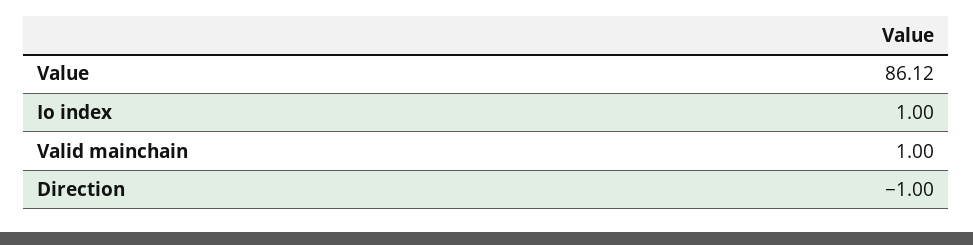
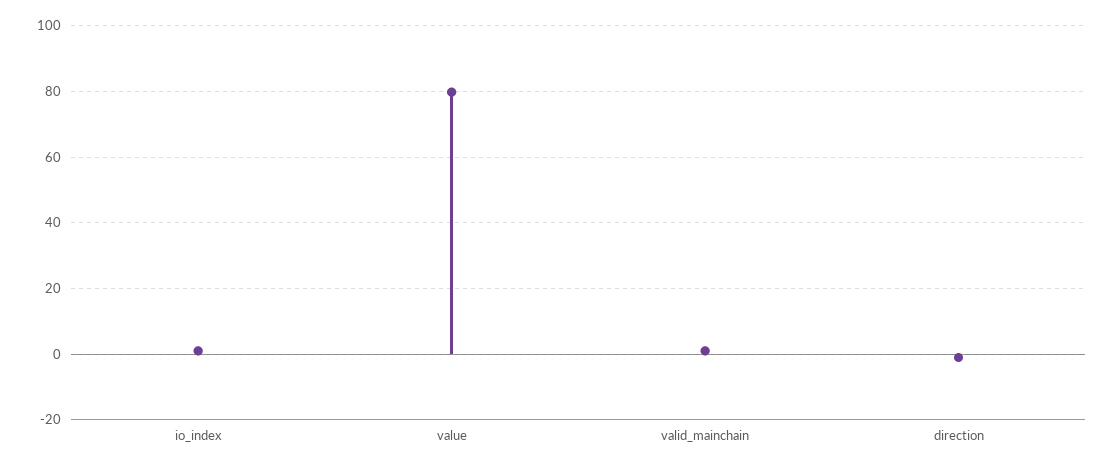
  {
-   "Value": 86.12,
+   "Value": 80,
    "Io index": 1,
    "Valid mainchain": 1,
    "Direction": -1
  }

